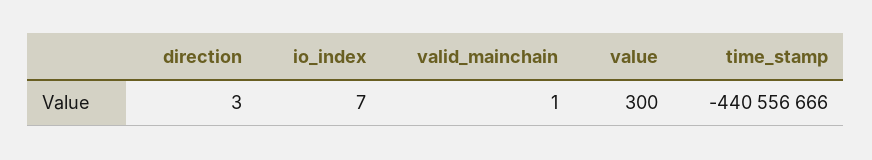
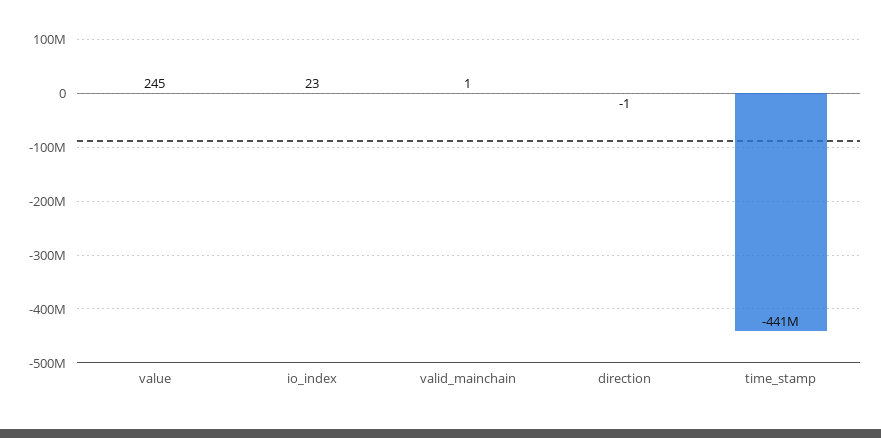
  {
-   "direction": 3,
+   "direction": -1,
-   "io_index": 7,
+   "io_index": 23,
    "valid_mainchain": 1,
-   "value": 300,
+   "value": 245,
    "time_stamp": -440556666
  }

